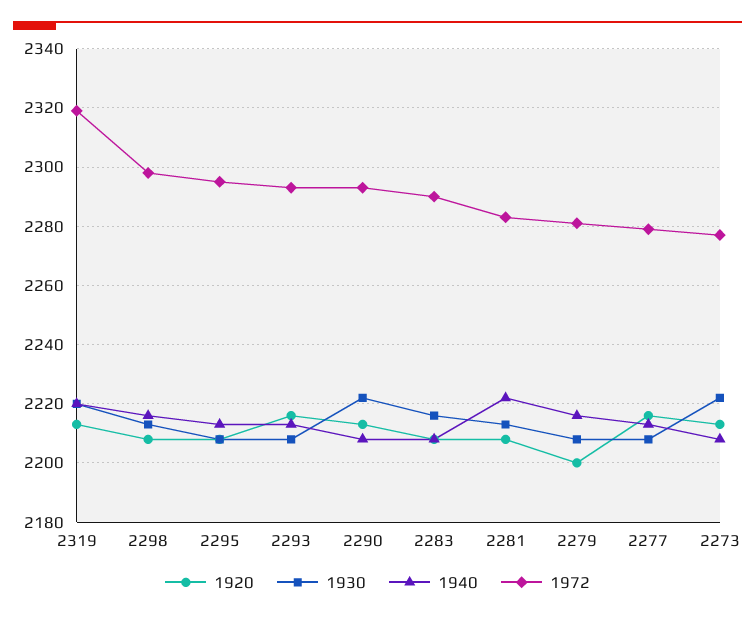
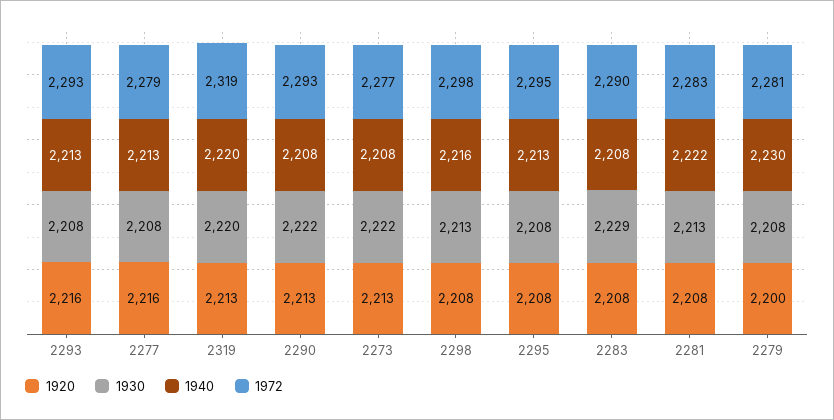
  {
    "1920": {
      "2319": 2213,
      "2298": 2208,
      "2295": 2208,
      "2293": 2216,
      "2290": 2213,
      "2283": 2208,
      "2281": 2208,
      "2279": 2200,
      "2277": 2216,
      "2273": 2213
    },
    "1930": {
      "2319": 2220,
      "2298": 2213,
      "2295": 2208,
      "2293": 2208,
      "2290": 2222,
-     "2283": 2215,
+     "2283": 2229,
      "2281": 2213,
      "2279": 2208,
      "2277": 2208,
      "2273": 2222
    },
    "1940": {
      "2319": 2220,
      "2298": 2216,
      "2295": 2213,
      "2293": 2213,
      "2290": 2208,
      "2283": 2208,
      "2281": 2222,
-     "2279": 2215,
+     "2279": 2230,
      "2277": 2213,
      "2273": 2208
    },
    "1972": {
      "2319": 2319,
      "2298": 2298,
      "2295": 2295,
      "2293": 2293,
      "2290": 2293,
      "2283": 2290,
      "2281": 2283,
      "2279": 2281,
      "2277": 2279,
      "2273": 2277
    }
  }

